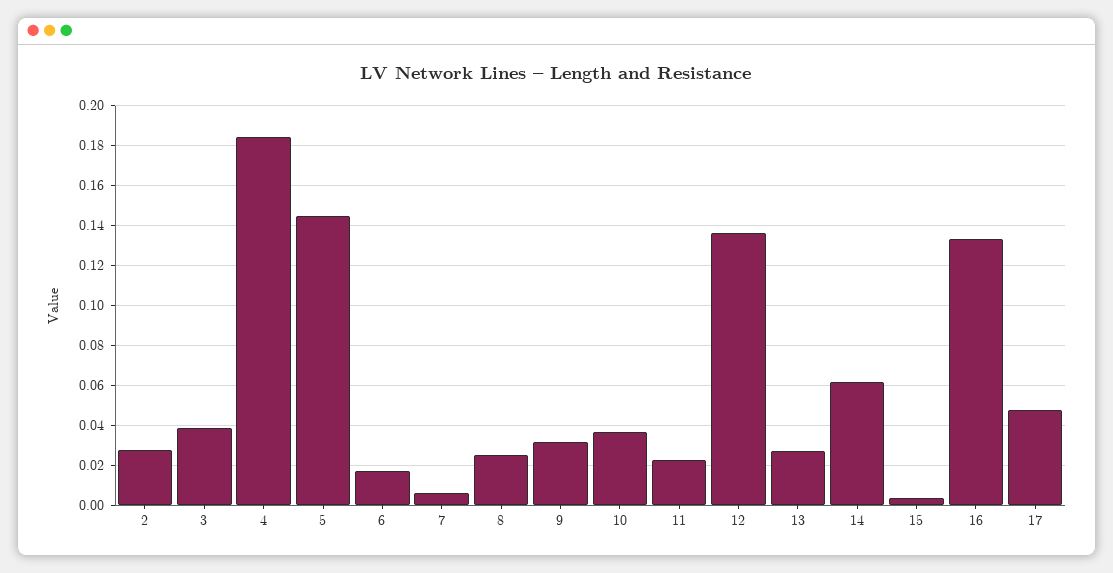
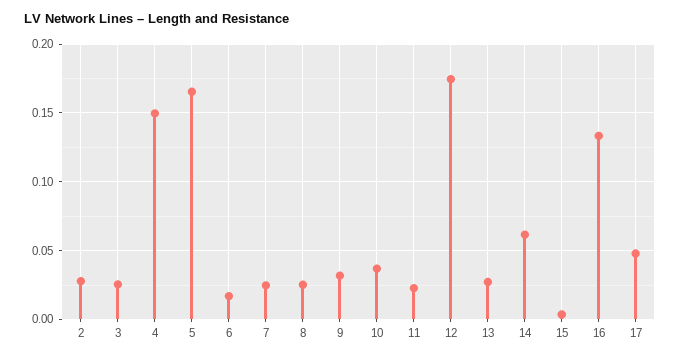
  {
    "2": 0.03,
-   "3": 0.04,
+   "3": 0.025,
-   "4": 0.185,
+   "4": 0.15,
-   "5": 0.145,
+   "5": 0.165,
    "6": 0.015,
-   "7": 0.005,
+   "7": 0.025,
    "8": 0.025,
    "9": 0.03,
    "10": 0.035,
    "11": 0.025,
-   "12": 0.135,
+   "12": 0.175,
    "13": 0.025,
    "14": 0.06,
    "15": 0.005,
    "16": 0.135,
    "17": 0.05
  }

